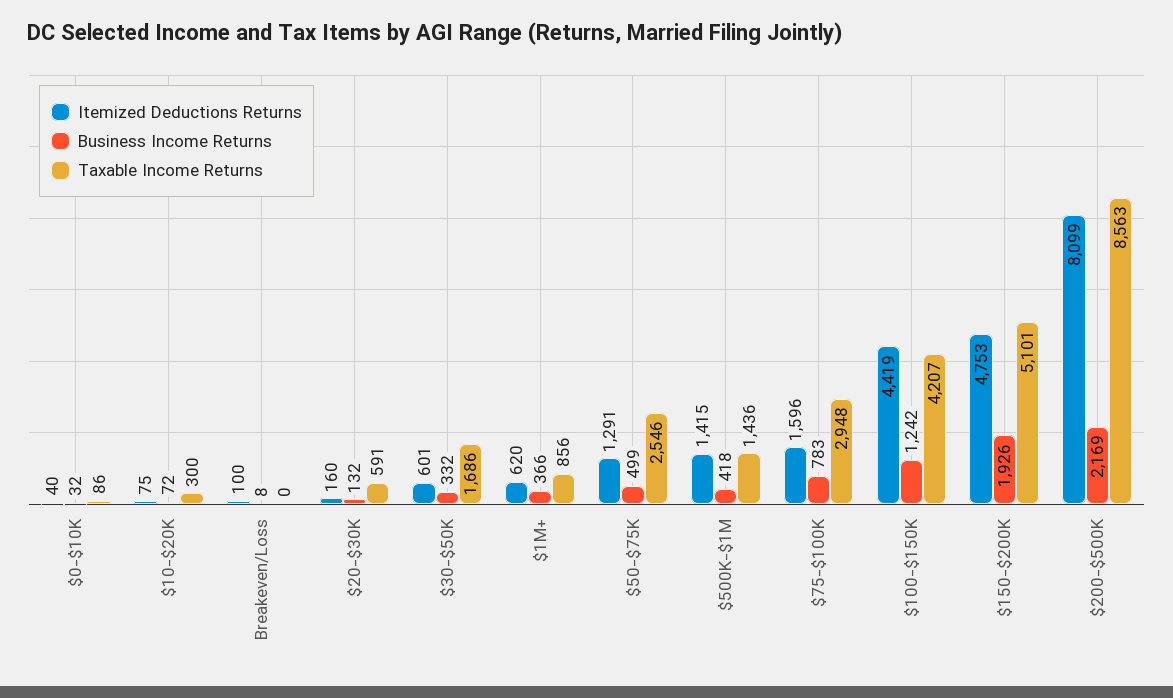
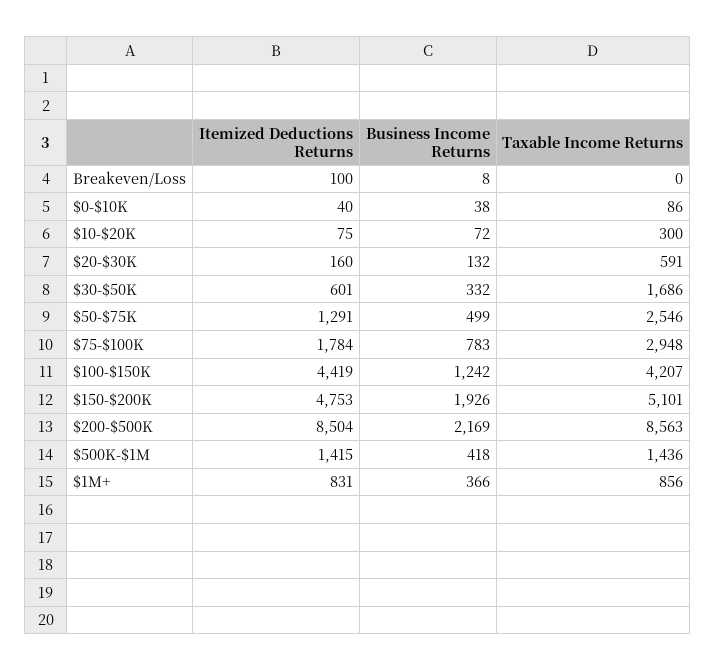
  {
    "Itemized Deductions Returns": {
      "$0-$10K": 40,
      "$10-$20K": 75,
      "Breakeven/Loss": 100,
      "$20-$30K": 160,
      "$30-$50K": 601,
-     "$1M+": 620,
+     "$1M+": 831,
      "$50-$75K": 1291,
      "$500K-$1M": 1415,
-     "$75-$100K": 1596,
+     "$75-$100K": 1784,
      "$100-$150K": 4419,
      "$150-$200K": 4753,
-     "$200-$500K": 8099
+     "$200-$500K": 8504
    },
    "Business Income Returns": {
-     "$0-$10K": 32,
+     "$0-$10K": 38,
      "$10-$20K": 72,
      "Breakeven/Loss": 8,
      "$20-$30K": 132,
      "$30-$50K": 332,
      "$1M+": 366,
      "$50-$75K": 499,
      "$500K-$1M": 418,
      "$75-$100K": 783,
      "$100-$150K": 1242,
      "$150-$200K": 1926,
      "$200-$500K": 2169
    },
    "Taxable Income Returns": {
      "$0-$10K": 86,
      "$10-$20K": 300,
      "Breakeven/Loss": 0,
      "$20-$30K": 591,
      "$30-$50K": 1686,
      "$1M+": 856,
      "$50-$75K": 2546,
      "$500K-$1M": 1436,
      "$75-$100K": 2948,
      "$100-$150K": 4207,
      "$150-$200K": 5101,
      "$200-$500K": 8563
    }
  }

